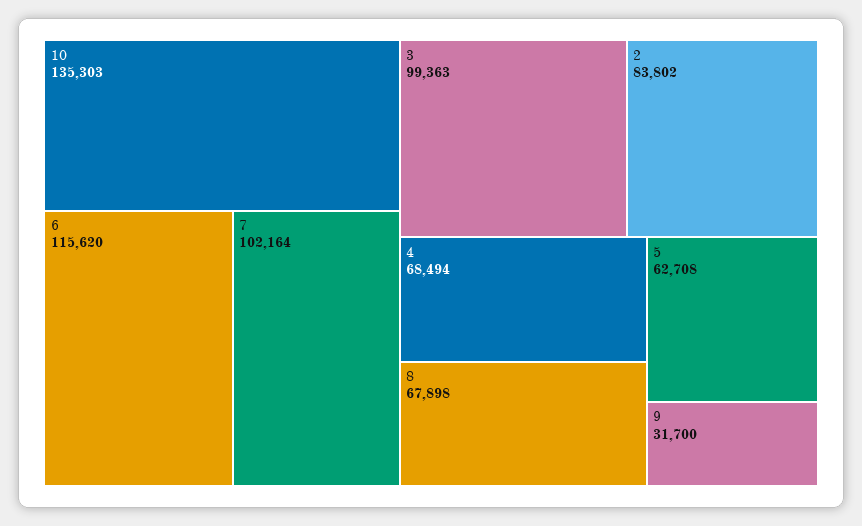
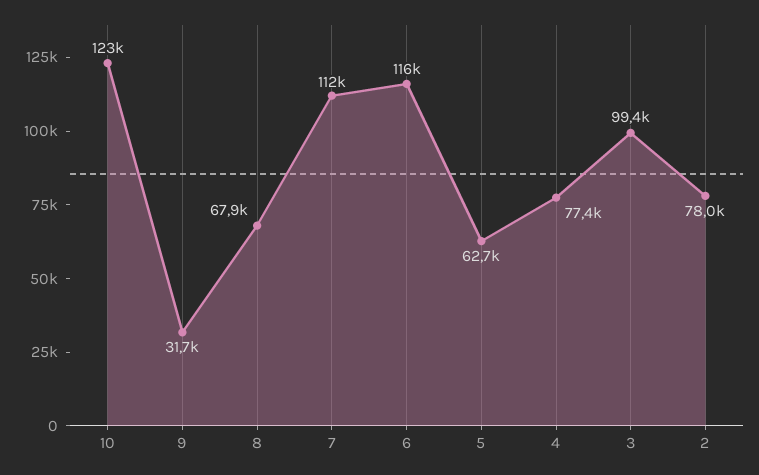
  {
-   "10": 135303,
+   "10": 123000,
    "6": 115620,
-   "7": 102164,
+   "7": 112000,
    "3": 99363,
-   "2": 83802,
+   "2": 78000,
-   "4": 68494,
+   "4": 77400,
    "8": 67898,
    "5": 62708,
    "9": 31700
  }

